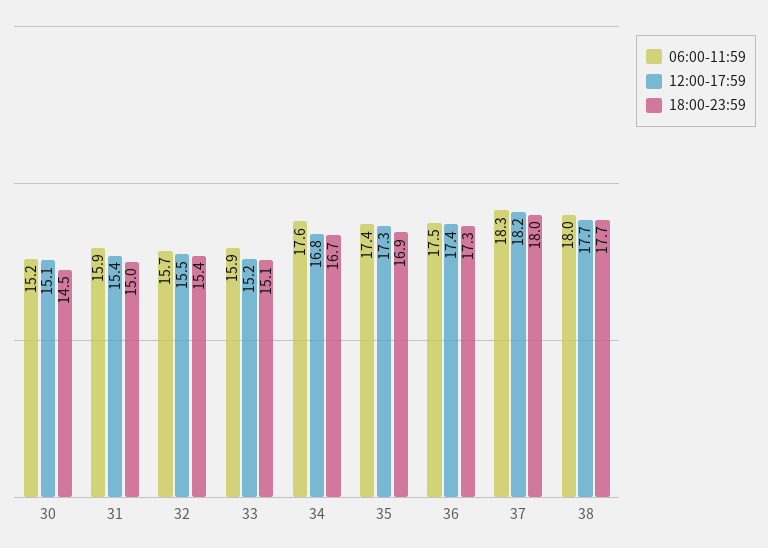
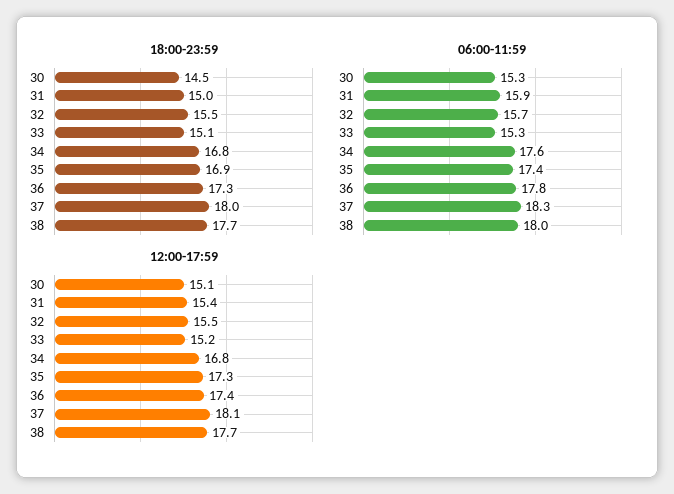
  {
    "06:00-11:59": {
-     "30": 15.2,
+     "30": 15.3,
      "31": 15.9,
      "32": 15.7,
-     "33": 15.9,
+     "33": 15.3,
      "34": 17.6,
      "35": 17.4,
-     "36": 17.5,
+     "36": 17.8,
      "37": 18.3,
      "38": 18
    },
    "12:00-17:59": {
      "30": 15.1,
      "31": 15.4,
      "32": 15.5,
      "33": 15.2,
      "34": 16.8,
      "35": 17.3,
      "36": 17.4,
-     "37": 18.2,
+     "37": 18.1,
      "38": 17.7
    },
    "18:00-23:59": {
      "30": 14.5,
      "31": 15,
-     "32": 15.4,
+     "32": 15.5,
      "33": 15.1,
-     "34": 16.7,
+     "34": 16.8,
      "35": 16.9,
      "36": 17.3,
      "37": 18,
      "38": 17.7
    }
  }

